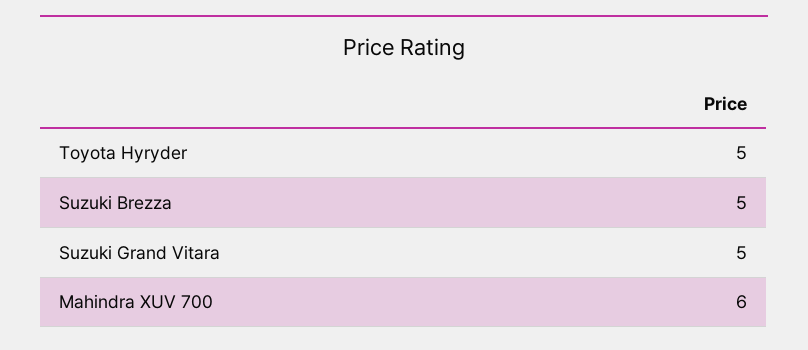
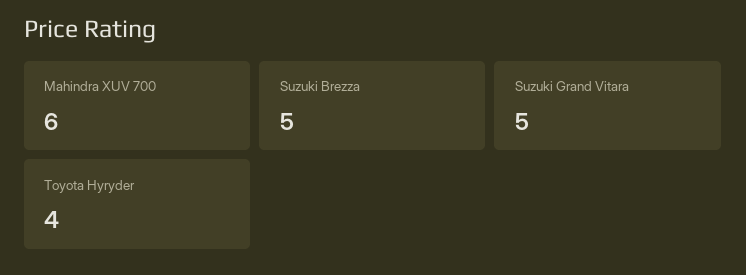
  {
-   "Toyota Hyryder": 5,
+   "Toyota Hyryder": 4,
    "Suzuki Brezza": 5,
    "Suzuki Grand Vitara": 5,
    "Mahindra XUV 700": 6
  }

